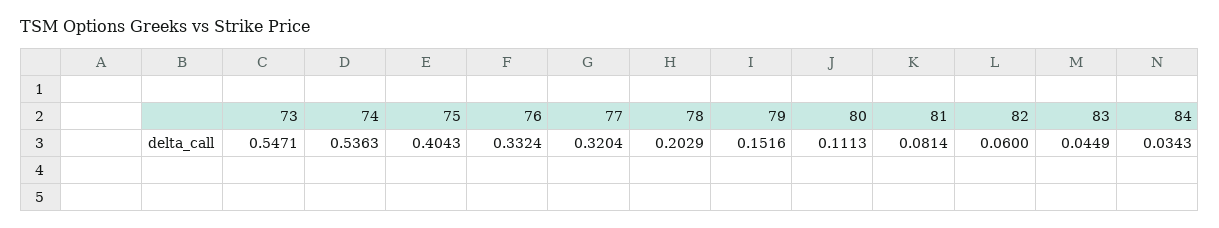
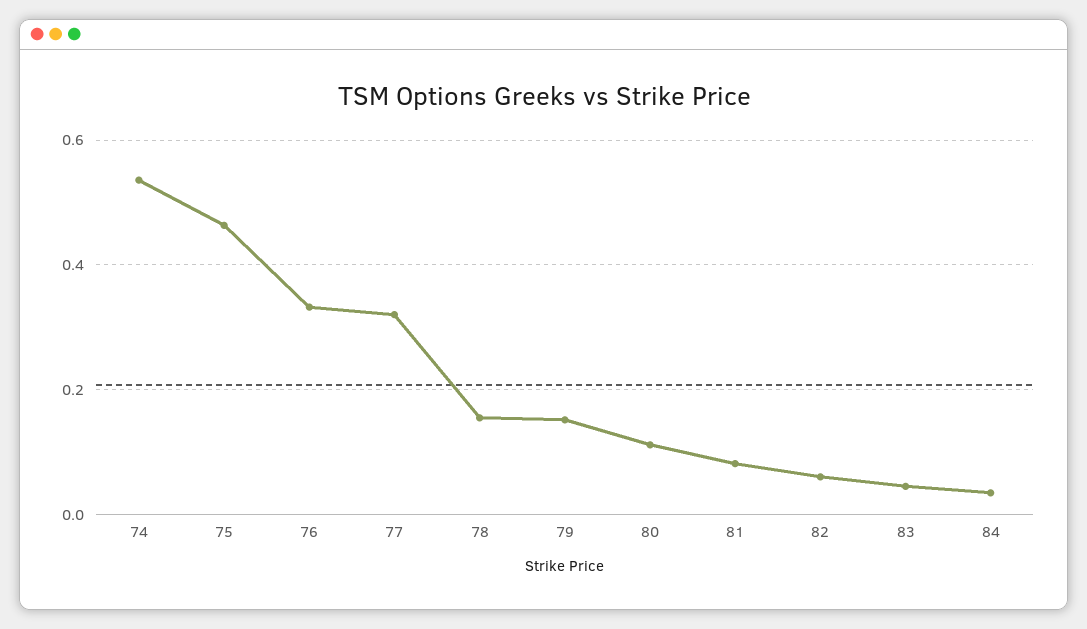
  {
-   "73": 0.5471,
    "74": 0.5363,
-   "75": 0.4043,
+   "75": 0.46,
    "76": 0.3324,
    "77": 0.3204,
-   "78": 0.2029,
+   "78": 0.16,
    "79": 0.1516,
    "80": 0.1113,
    "81": 0.0814,
    "82": 0.06,
    "83": 0.0449,
    "84": 0.0343
  }

